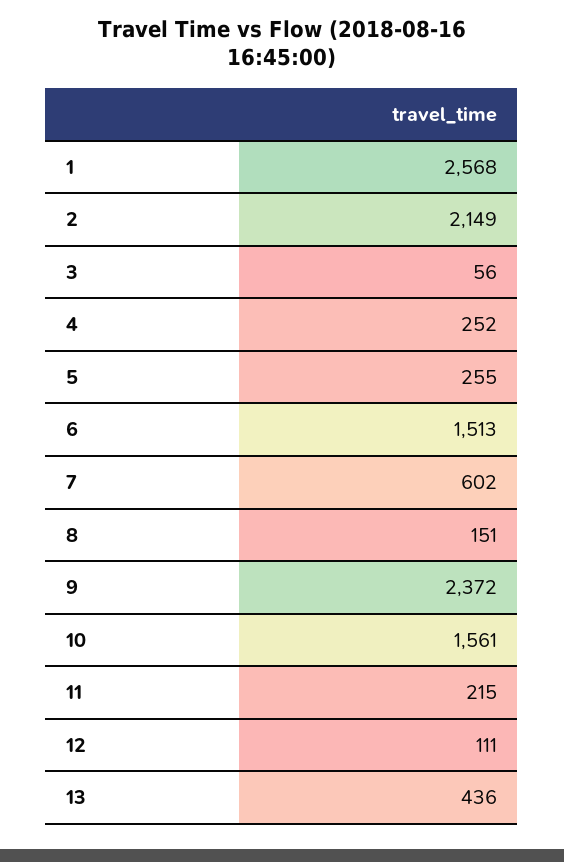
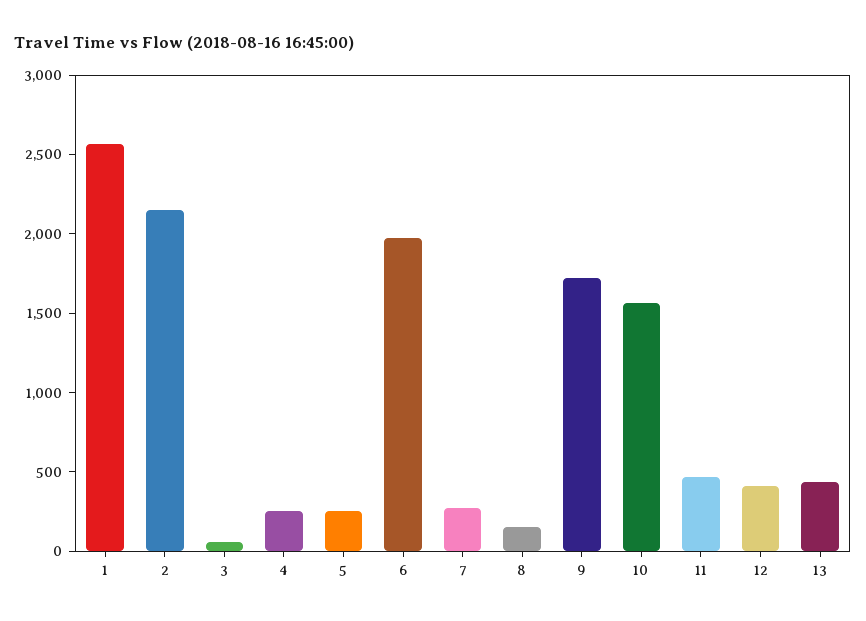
  {
    "1": 2568,
    "2": 2149,
    "3": 56,
    "4": 252,
    "5": 255,
-   "6": 1513,
+   "6": 2000,
-   "7": 602,
+   "7": 300,
    "8": 151,
-   "9": 2372,
+   "9": 1700,
    "10": 1561,
-   "11": 215,
+   "11": 500,
-   "12": 111,
+   "12": 400,
    "13": 436
  }

